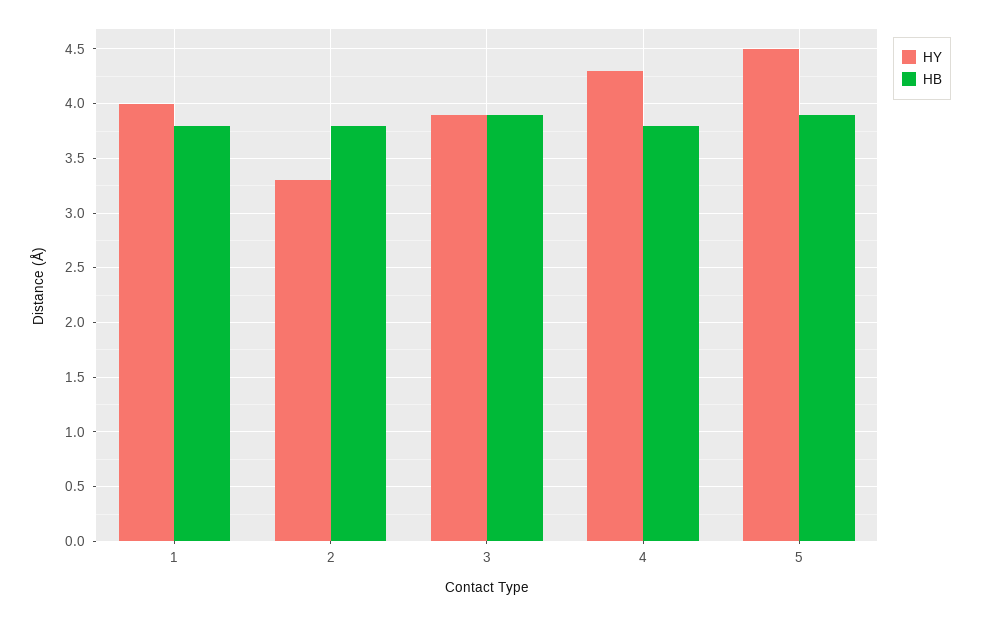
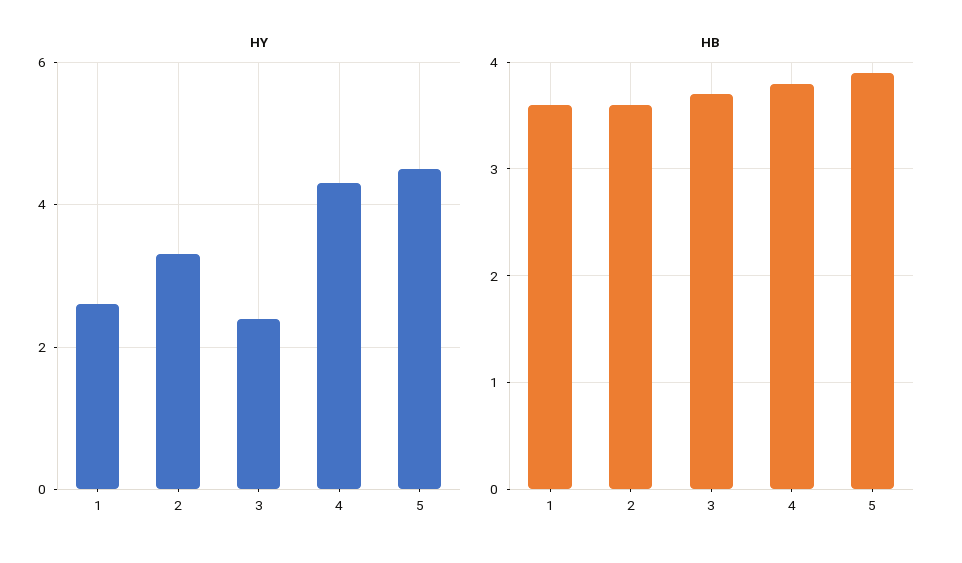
  {
    "HY": {
-     "1": 4,
+     "1": 2.5,
      "2": 3.3,
-     "3": 3.9,
+     "3": 2.5,
      "4": 4.3,
      "5": 4.5
    },
    "HB": {
-     "1": 3.8,
+     "1": 3.6,
-     "2": 3.8,
+     "2": 3.6,
-     "3": 3.9,
+     "3": 3.7,
      "4": 3.8,
      "5": 3.9
    }
  }

